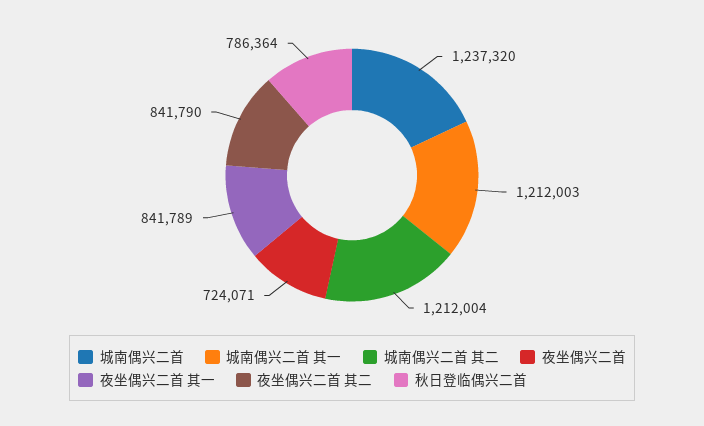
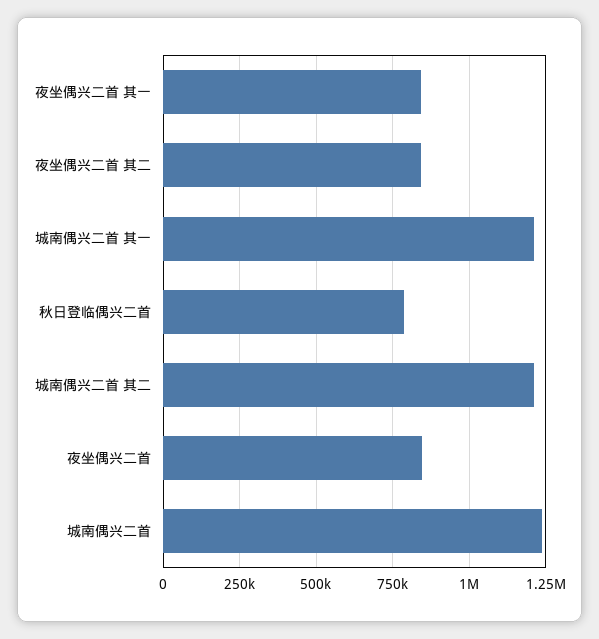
  {
    "城南偶兴二首": 1237320,
    "城南偶兴二首 其一": 1212003,
    "城南偶兴二首 其二": 1212004,
-   "夜坐偶兴二首": 724071,
+   "夜坐偶兴二首": 850000,
    "夜坐偶兴二首 其一": 841789,
    "夜坐偶兴二首 其二": 841790,
    "秋日登临偶兴二首": 786364
  }

